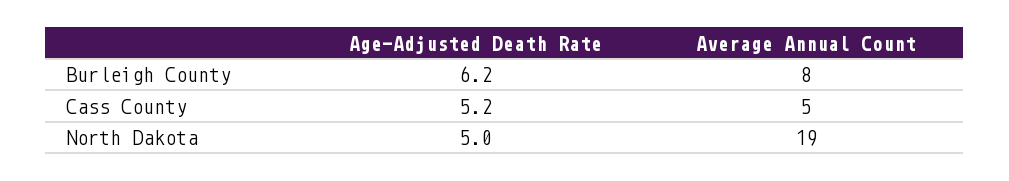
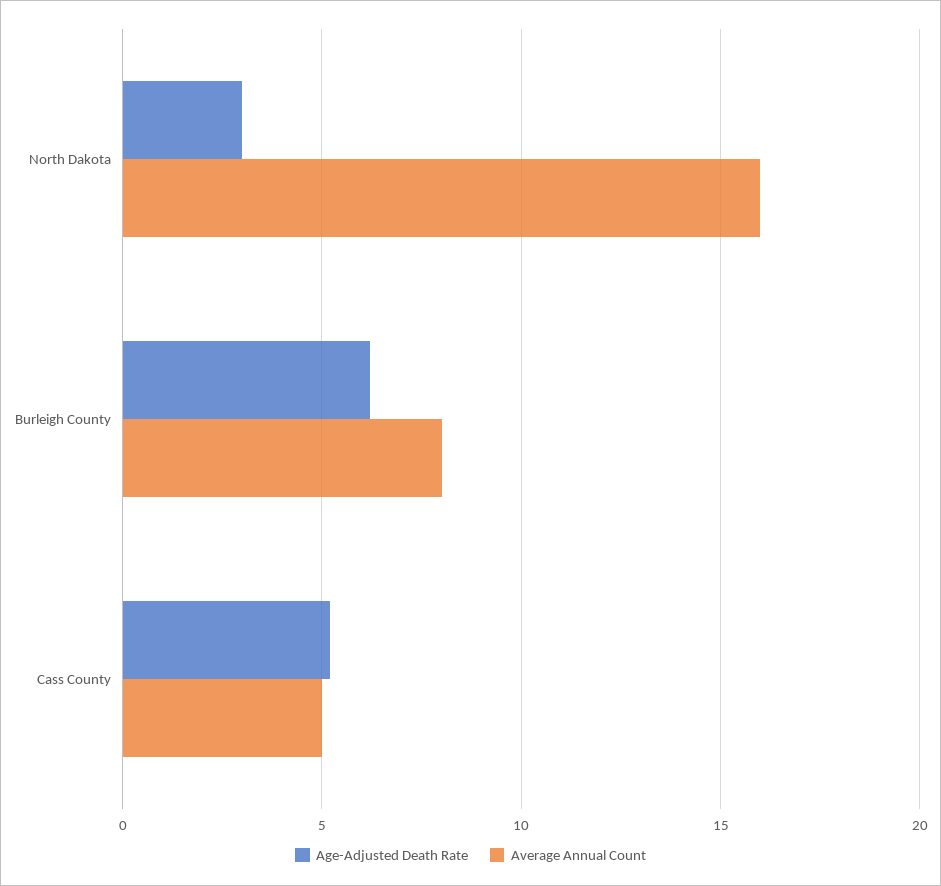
  {
    "Age-Adjusted Death Rate": {
      "Burleigh County": 6.2,
      "Cass County": 5.2,
-     "North Dakota": 5
+     "North Dakota": 3
    },
    "Average Annual Count": {
      "Burleigh County": 8,
      "Cass County": 5,
-     "North Dakota": 19
+     "North Dakota": 16
    }
  }

